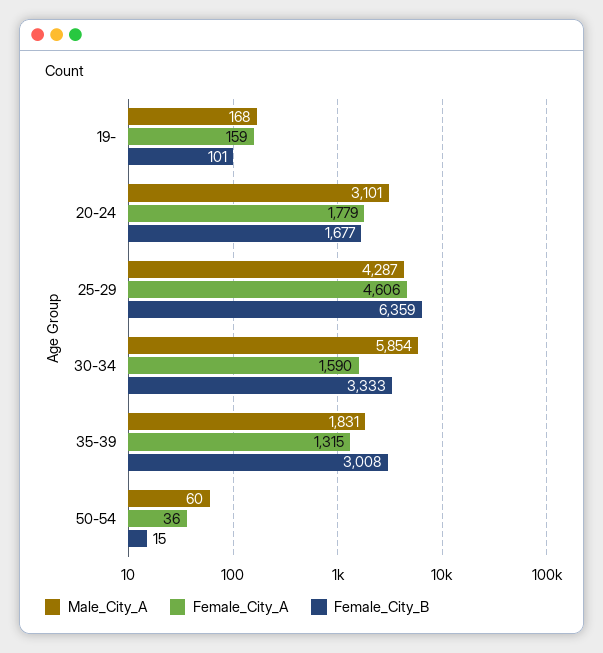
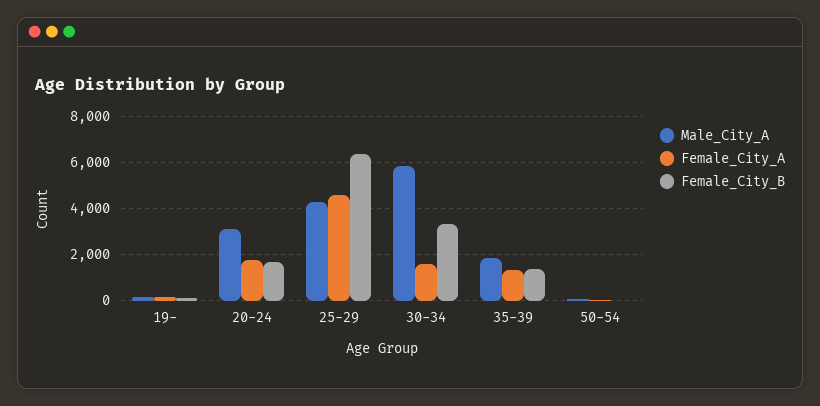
  {
    "Male_City_A": {
      "19-": 168,
      "20-24": 3101,
      "25-29": 4287,
      "30-34": 5854,
      "35-39": 1831,
      "50-54": 60
    },
    "Female_City_A": {
      "19-": 159,
      "20-24": 1779,
      "25-29": 4606,
      "30-34": 1590,
      "35-39": 1315,
      "50-54": 36
    },
    "Female_City_B": {
      "19-": 101,
      "20-24": 1677,
      "25-29": 6359,
      "30-34": 3333,
-     "35-39": 3008,
+     "35-39": 1500,
      "50-54": 15
    }
  }

